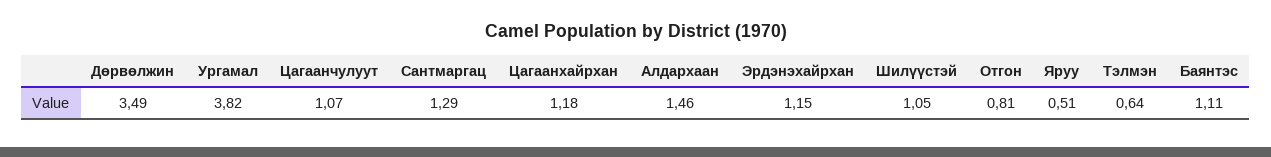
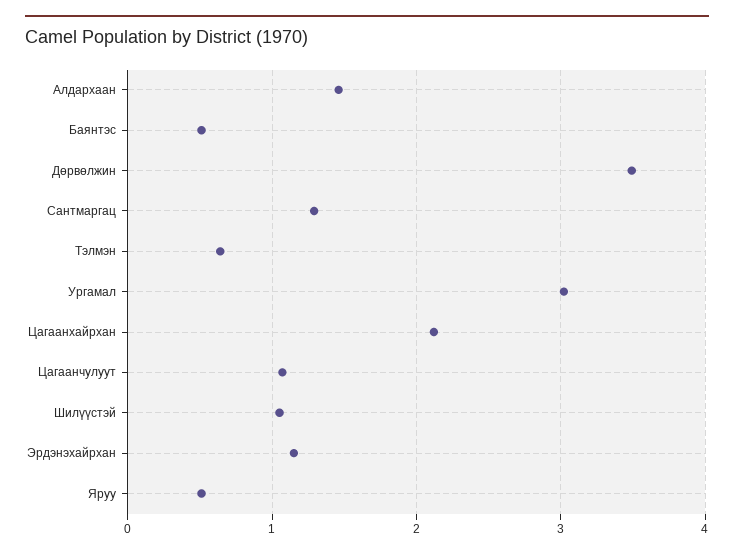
  {
    "Дөрвөлжин": 3.49,
-   "Ургамал": 3.82,
+   "Ургамал": 3,
    "Цагаанчулуут": 1.07,
    "Сантмаргац": 1.29,
-   "Цагаанхайрхан": 1.18,
+   "Цагаанхайрхан": 2.1,
    "Алдархаан": 1.46,
    "Эрдэнэхайрхан": 1.15,
    "Шилүүстэй": 1.05,
-   "Отгон": 0.81,
    "Яруу": 0.51,
    "Тэлмэн": 0.64,
-   "Баянтэс": 1.11
+   "Баянтэс": 0.5
  }

